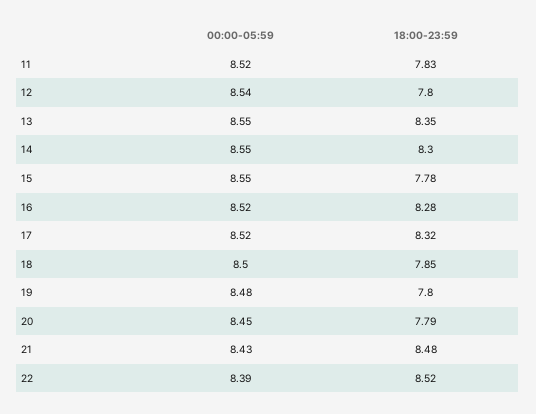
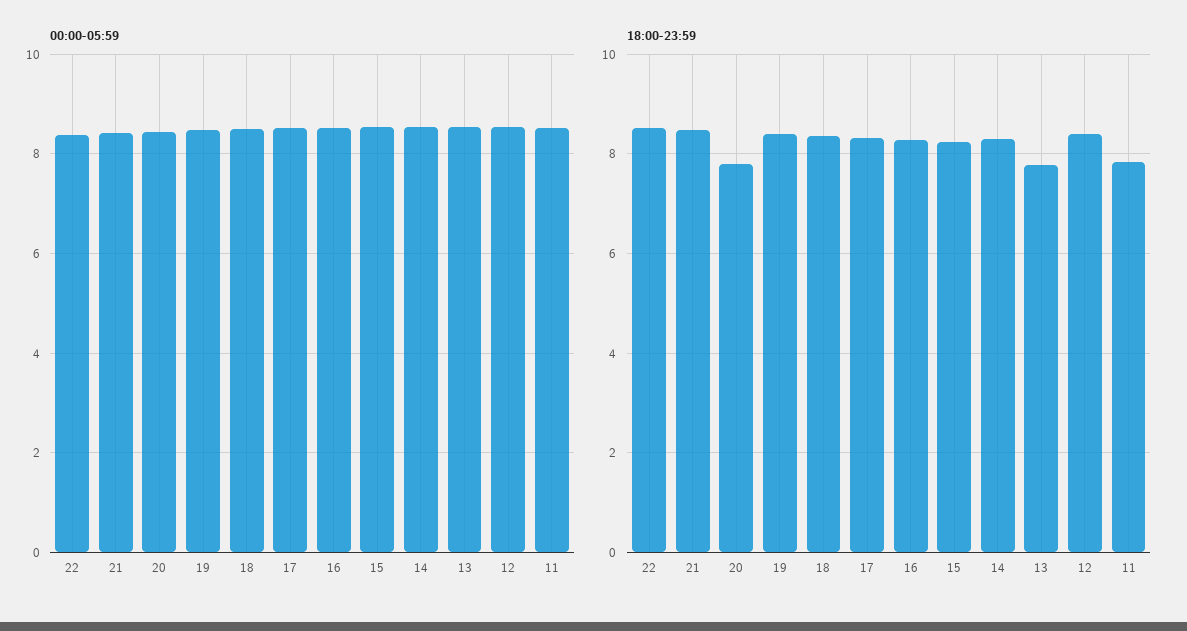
  {
    "00:00-05:59": {
      "11": 8.52,
      "12": 8.54,
      "13": 8.55,
      "14": 8.55,
      "15": 8.55,
      "16": 8.52,
      "17": 8.52,
      "18": 8.5,
      "19": 8.48,
      "20": 8.45,
      "21": 8.43,
      "22": 8.39
    },
    "18:00-23:59": {
      "11": 7.83,
-     "12": 7.8,
+     "12": 8.4,
-     "13": 8.35,
+     "13": 7.8,
      "14": 8.3,
-     "15": 7.78,
+     "15": 8.2,
      "16": 8.28,
      "17": 8.32,
-     "18": 7.85,
+     "18": 8.4,
-     "19": 7.8,
+     "19": 8.4,
      "20": 7.79,
      "21": 8.48,
      "22": 8.52
    }
  }

